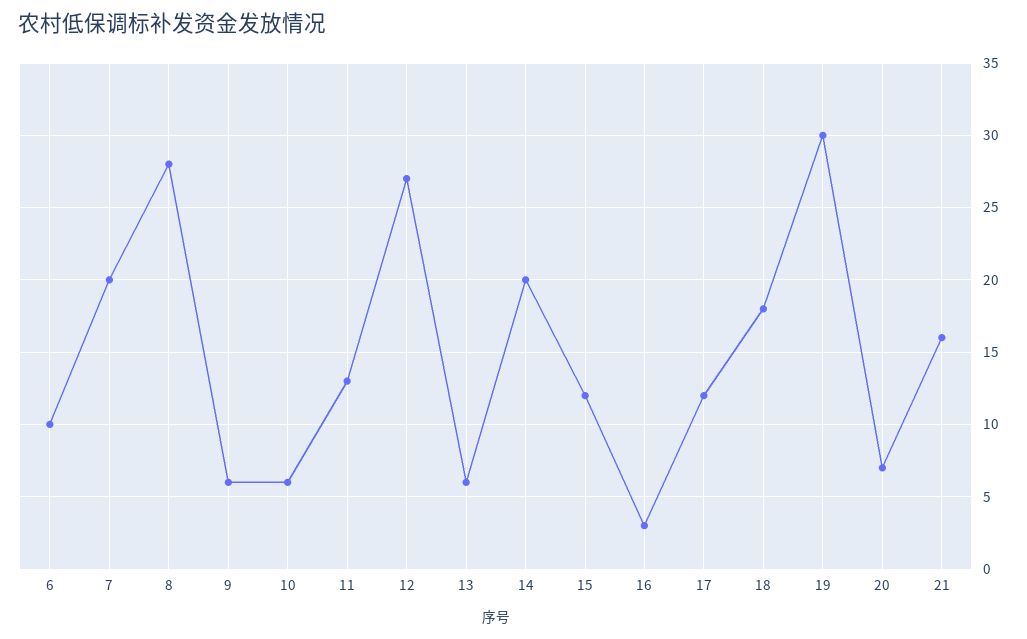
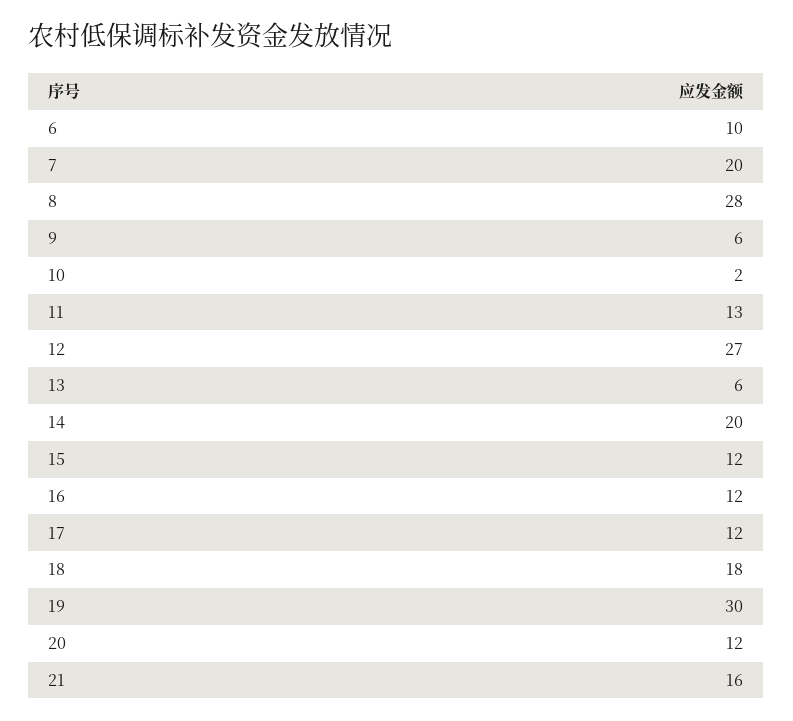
  {
    "6": 10,
    "7": 20,
    "8": 28,
    "9": 6,
-   "10": 6,
+   "10": 2,
    "11": 13,
    "12": 27,
    "13": 6,
    "14": 20,
    "15": 12,
-   "16": 3,
+   "16": 12,
    "17": 12,
    "18": 18,
    "19": 30,
-   "20": 7,
+   "20": 12,
    "21": 16
  }

